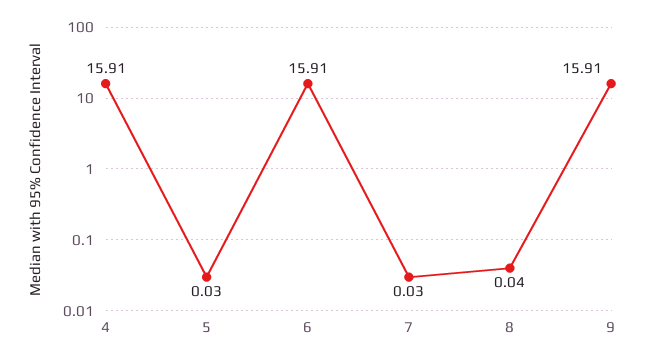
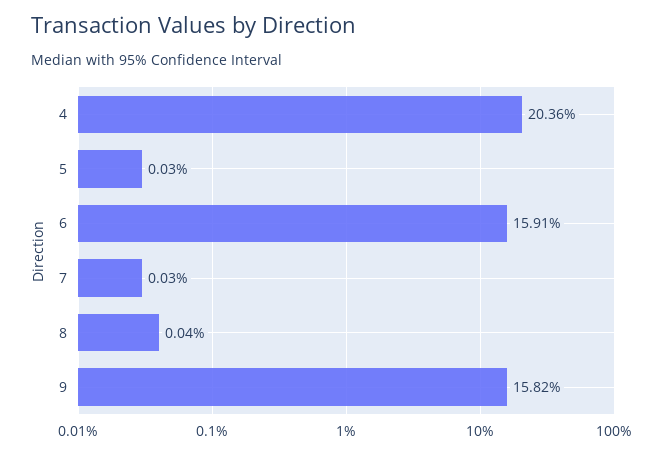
  {
-   "4": 15.91,
+   "4": 20.36,
    "5": 0.03,
    "6": 15.91,
    "7": 0.03,
    "8": 0.04,
-   "9": 15.91
+   "9": 15.82
  }

